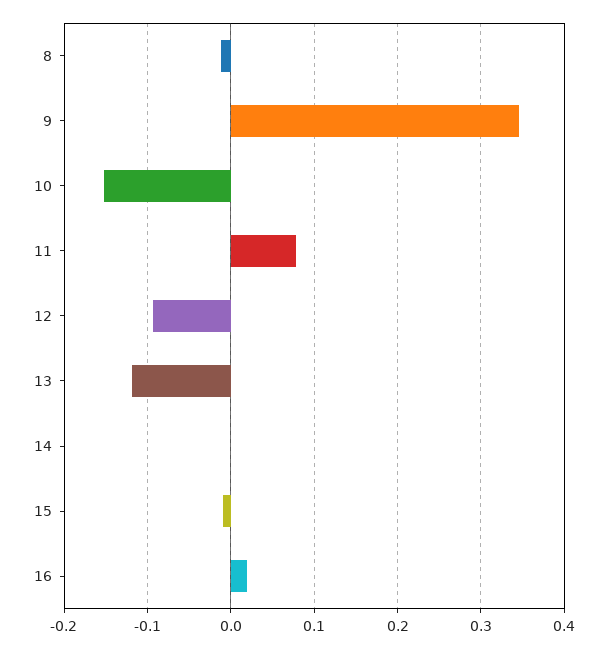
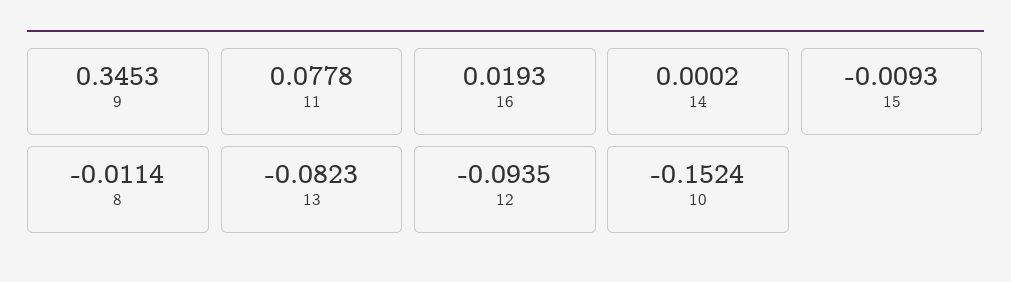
  {
    "8": -0.0114,
    "9": 0.3453,
    "10": -0.1524,
    "11": 0.0778,
    "12": -0.0935,
-   "13": -0.12,
+   "13": -0.0823,
    "14": 0.0002,
    "15": -0.0093,
    "16": 0.0193
  }

